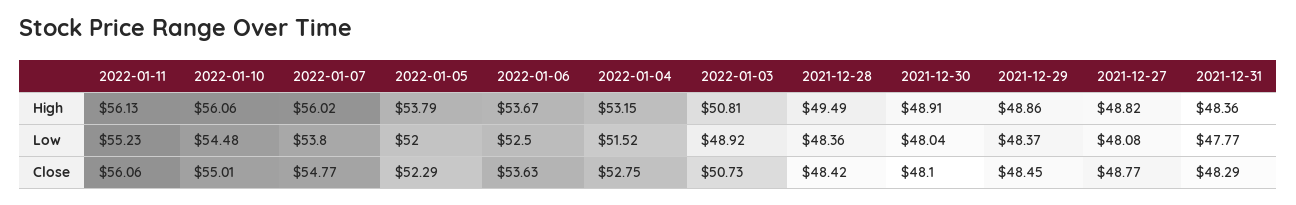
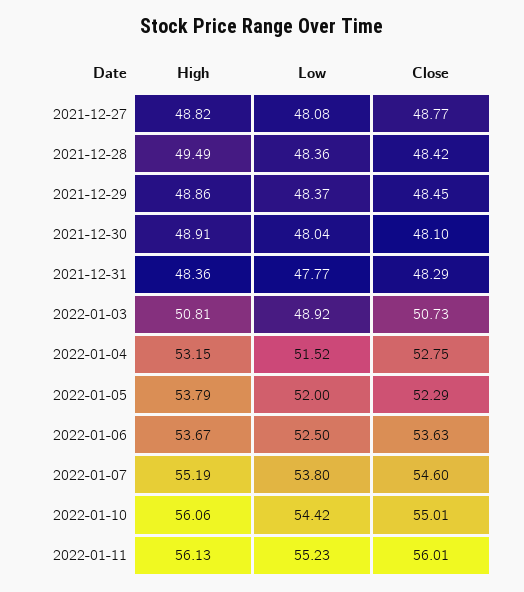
  {
    "2022-01-11": {
      "High": 56.13,
      "Low": 55.23,
-     "Close": 56.06
+     "Close": 56.01
    },
    "2022-01-10": {
      "High": 56.06,
-     "Low": 54.48,
+     "Low": 54.42,
      "Close": 55.01
    },
    "2022-01-07": {
-     "High": 56.02,
+     "High": 55.19,
      "Low": 53.8,
-     "Close": 54.77
+     "Close": 54.6
    },
    "2022-01-05": {
      "High": 53.79,
      "Low": 52,
      "Close": 52.29
    },
    "2022-01-06": {
      "High": 53.67,
      "Low": 52.5,
      "Close": 53.63
    },
    "2022-01-04": {
      "High": 53.15,
      "Low": 51.52,
      "Close": 52.75
    },
    "2022-01-03": {
      "High": 50.81,
      "Low": 48.92,
      "Close": 50.73
    },
    "2021-12-28": {
      "High": 49.49,
      "Low": 48.36,
      "Close": 48.42
    },
    "2021-12-30": {
      "High": 48.91,
      "Low": 48.04,
      "Close": 48.1
    },
    "2021-12-29": {
      "High": 48.86,
      "Low": 48.37,
      "Close": 48.45
    },
    "2021-12-27": {
      "High": 48.82,
      "Low": 48.08,
      "Close": 48.77
    },
    "2021-12-31": {
      "High": 48.36,
      "Low": 47.77,
      "Close": 48.29
    }
  }

